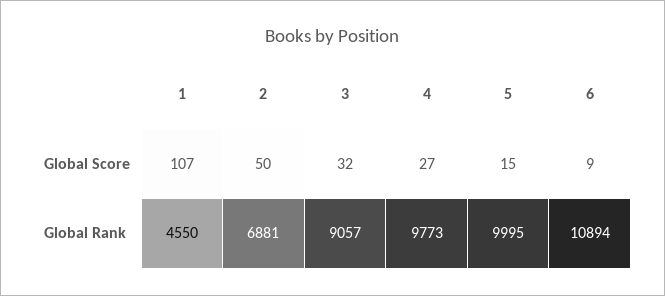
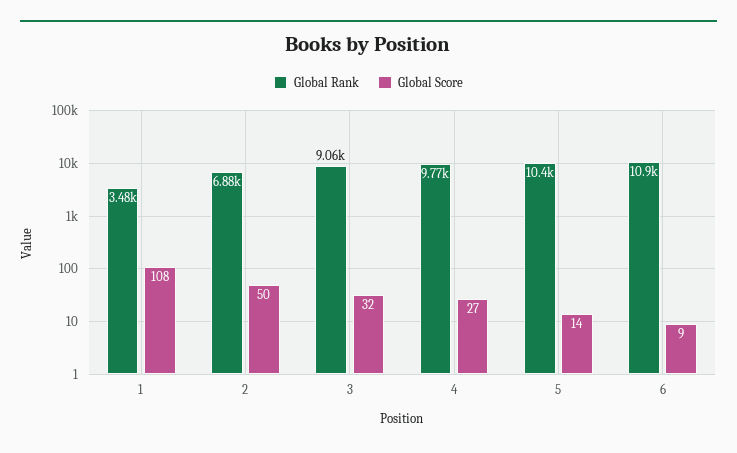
  {
    "Global Score": {
-     "1": 107,
+     "1": 108,
      "2": 50,
      "3": 32,
      "4": 27,
-     "5": 15,
+     "5": 14,
      "6": 9
    },
    "Global Rank": {
-     "1": 4550,
+     "1": 3480,
      "2": 6881,
      "3": 9057,
      "4": 9773,
-     "5": 9995,
+     "5": 10400,
      "6": 10894
    }
  }

